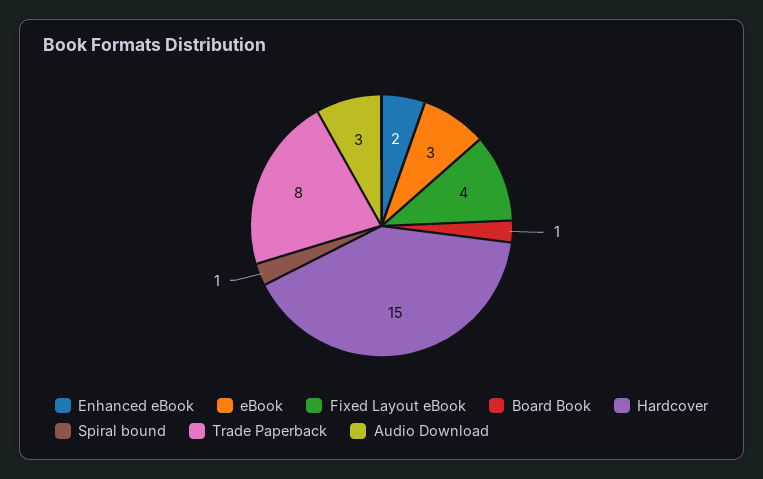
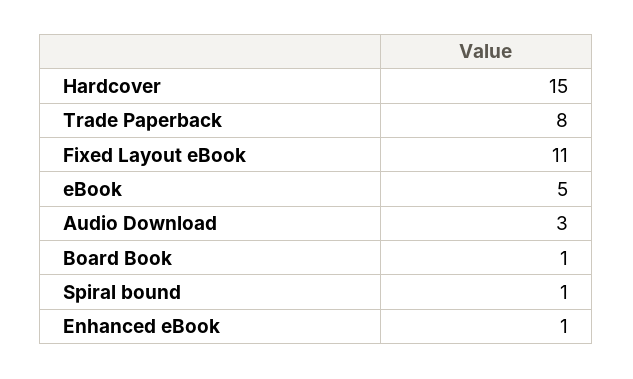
  {
-   "Enhanced eBook": 2,
+   "Enhanced eBook": 1,
-   "eBook": 3,
+   "eBook": 5,
-   "Fixed Layout eBook": 4,
+   "Fixed Layout eBook": 11,
    "Board Book": 1,
    "Hardcover": 15,
    "Spiral bound": 1,
    "Trade Paperback": 8,
    "Audio Download": 3
  }

